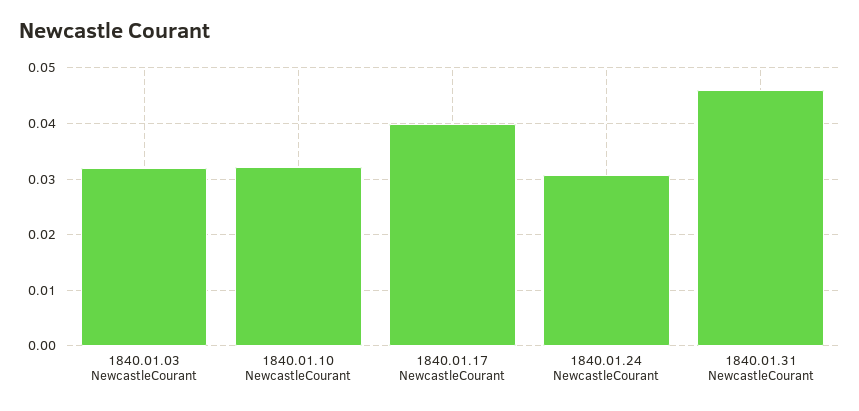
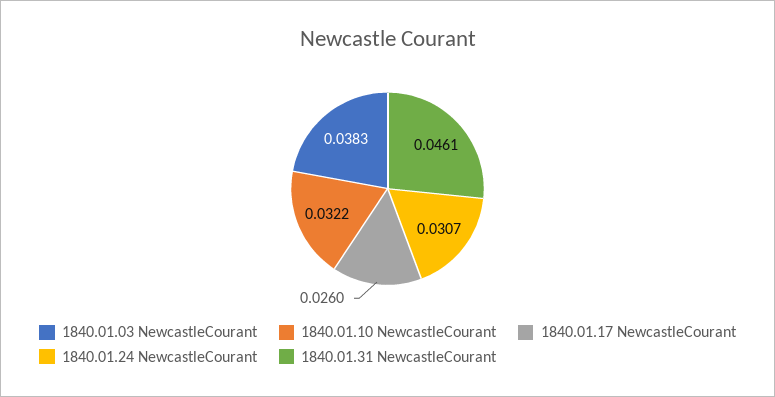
  {
-   "1840.01.03 NewcastleCourant": 0.032,
+   "1840.01.03 NewcastleCourant": 0.0383,
    "1840.01.10 NewcastleCourant": 0.0322,
-   "1840.01.17 NewcastleCourant": 0.04,
+   "1840.01.17 NewcastleCourant": 0.026,
    "1840.01.24 NewcastleCourant": 0.0307,
    "1840.01.31 NewcastleCourant": 0.0461
  }

